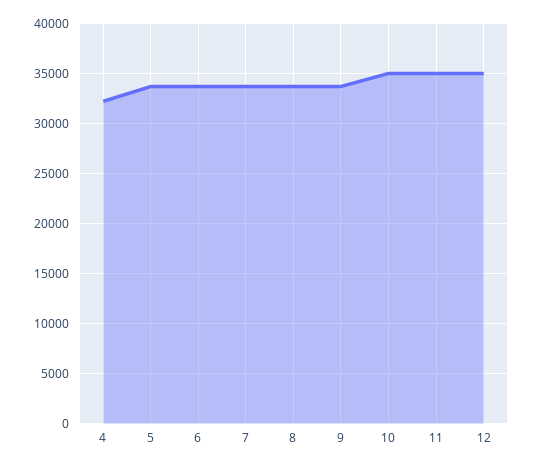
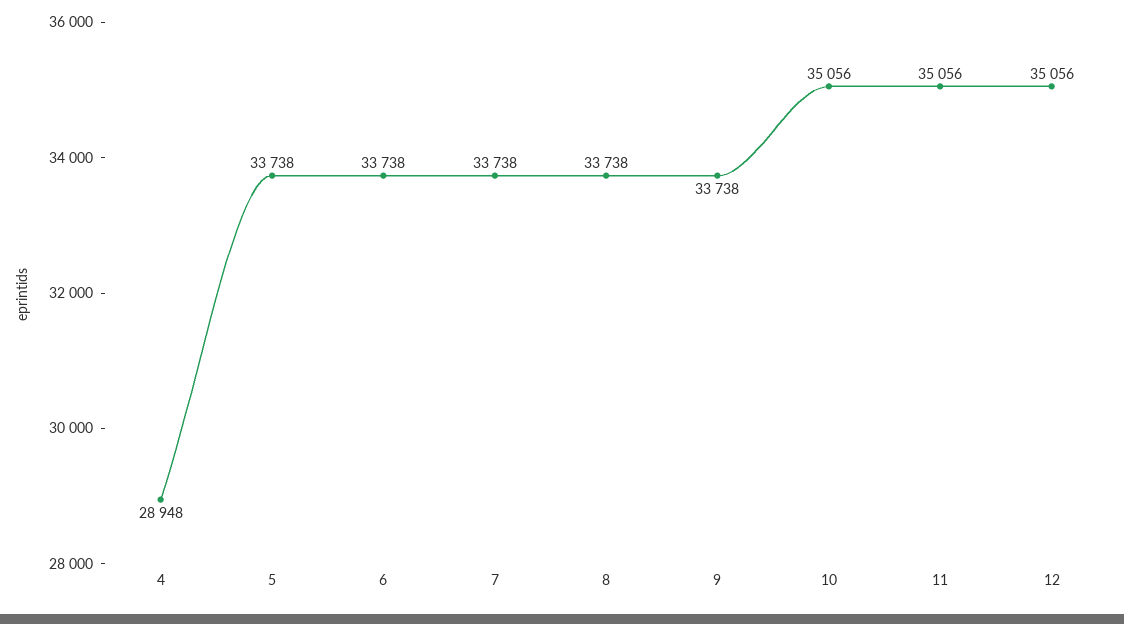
  {
-   "4": 32000,
+   "4": 28948,
    "5": 33738,
    "6": 33738,
    "7": 33738,
    "8": 33738,
    "9": 33738,
    "10": 35056,
    "11": 35056,
    "12": 35056
  }

